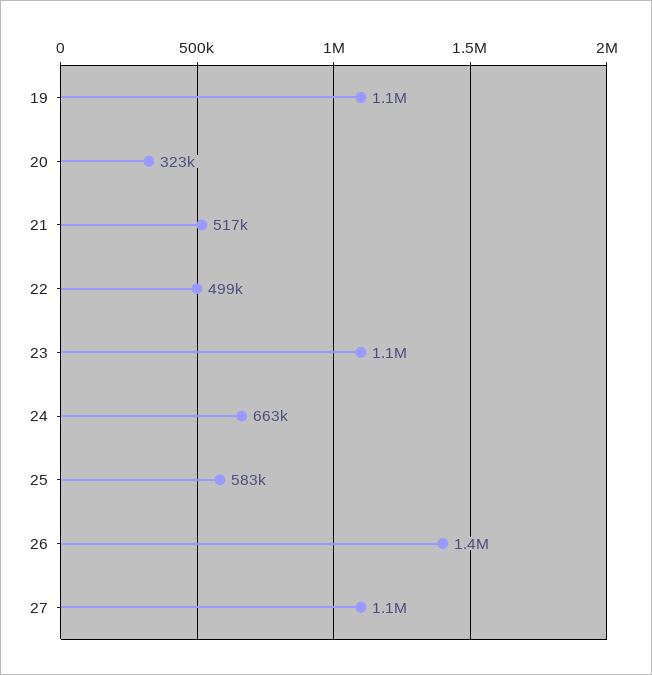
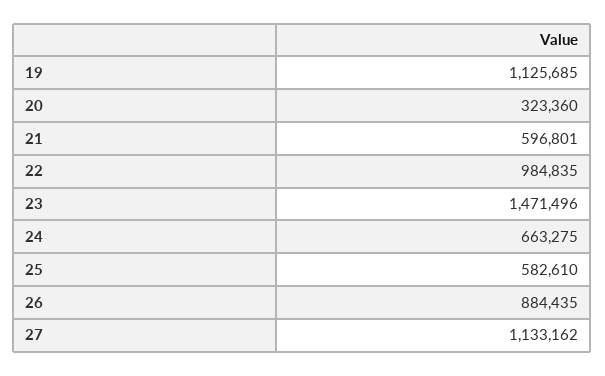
  {
    "19": 1125685,
    "20": 323360,
-   "21": 517000,
+   "21": 596801,
-   "22": 499000,
+   "22": 984835,
-   "23": 1100000,
+   "23": 1471496,
    "24": 663275,
    "25": 582610,
-   "26": 1400000,
+   "26": 884435,
    "27": 1133162
  }

